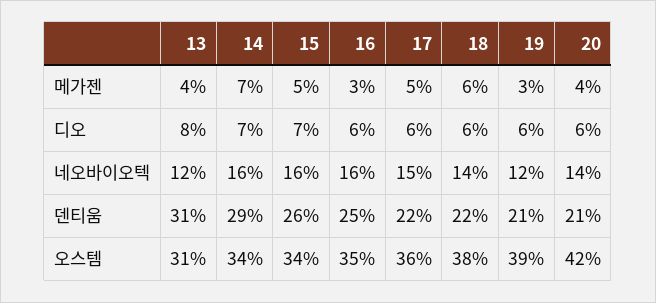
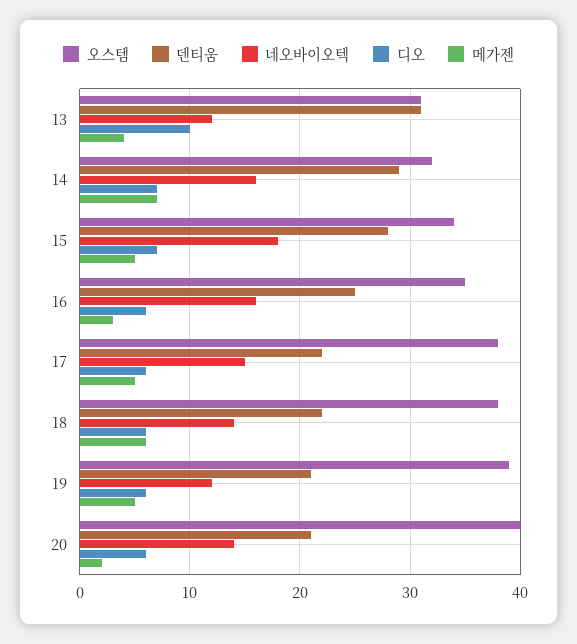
  {
    "메가젠": {
      "13": 4,
      "14": 7,
      "15": 5,
      "16": 3,
      "17": 5,
      "18": 6,
-     "19": 3,
+     "19": 5,
-     "20": 4
+     "20": 2
    },
    "디오": {
-     "13": 8,
+     "13": 10,
      "14": 7,
      "15": 7,
      "16": 6,
      "17": 6,
      "18": 6,
      "19": 6,
      "20": 6
    },
    "네오바이오텍": {
      "13": 12,
      "14": 16,
-     "15": 16,
+     "15": 18,
      "16": 16,
      "17": 15,
      "18": 14,
      "19": 12,
      "20": 14
    },
    "덴티움": {
      "13": 31,
      "14": 29,
-     "15": 26,
+     "15": 28,
      "16": 25,
      "17": 22,
      "18": 22,
      "19": 21,
      "20": 21
    },
    "오스템": {
      "13": 31,
-     "14": 34,
+     "14": 32,
      "15": 34,
      "16": 35,
-     "17": 36,
+     "17": 38,
      "18": 38,
      "19": 39,
-     "20": 42
+     "20": 40
    }
  }

